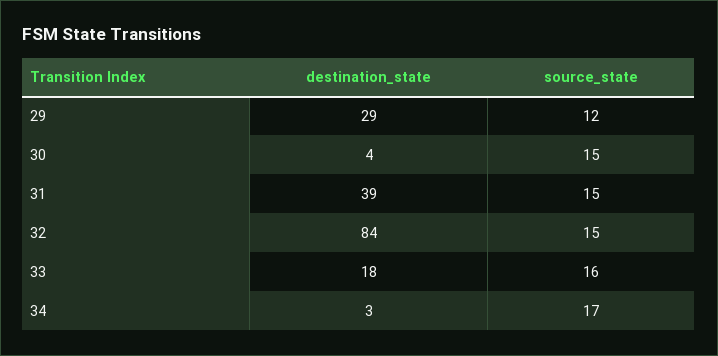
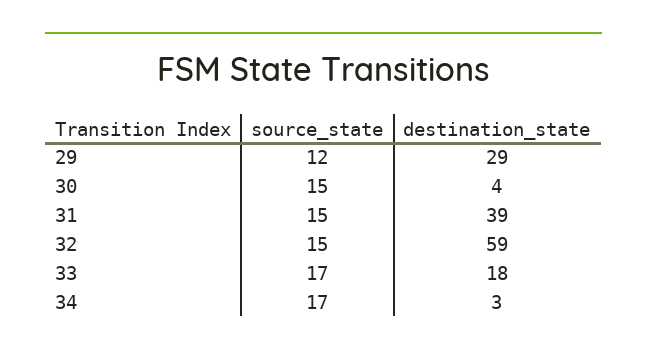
  {
    "destination_state": {
      "29": 29,
      "30": 4,
      "31": 39,
-     "32": 84,
+     "32": 59,
      "33": 18,
      "34": 3
    },
    "source_state": {
      "29": 12,
      "30": 15,
      "31": 15,
      "32": 15,
-     "33": 16,
+     "33": 17,
      "34": 17
    }
  }

